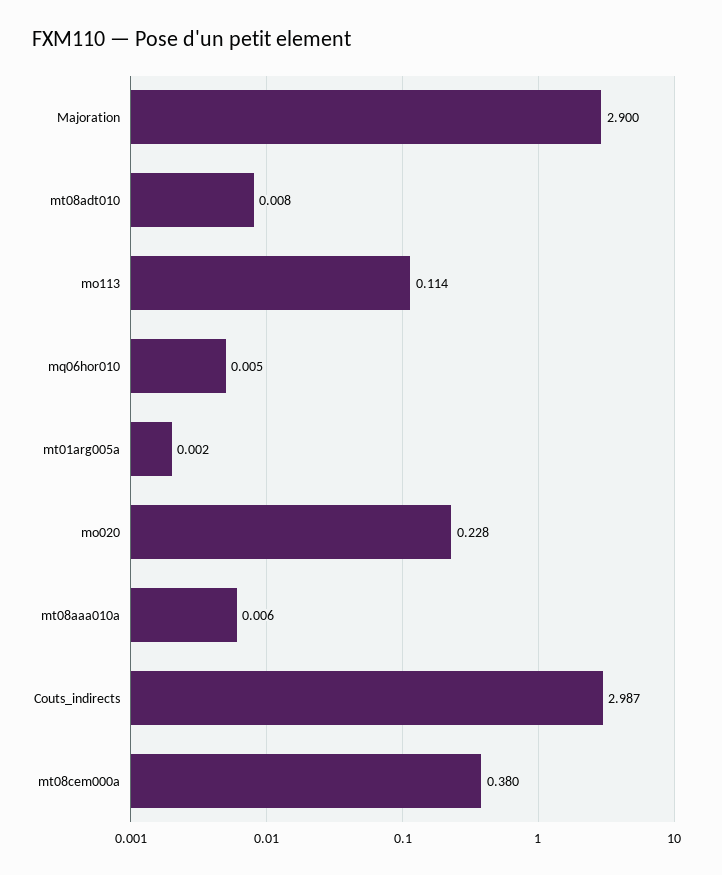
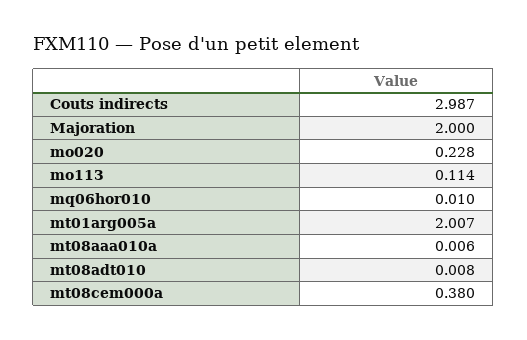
  {
-   "Majoration": 2.9,
+   "Majoration": 2,
    "mt08adt010": 0.008,
    "mo113": 0.114,
-   "mq06hor010": 0.005,
+   "mq06hor010": 0.01,
-   "mt01arg005a": 0.002,
+   "mt01arg005a": 2.007,
    "mo020": 0.228,
    "mt08aaa010a": 0.006,
    "Couts_indirects": 2.987,
    "mt08cem000a": 0.38
  }

